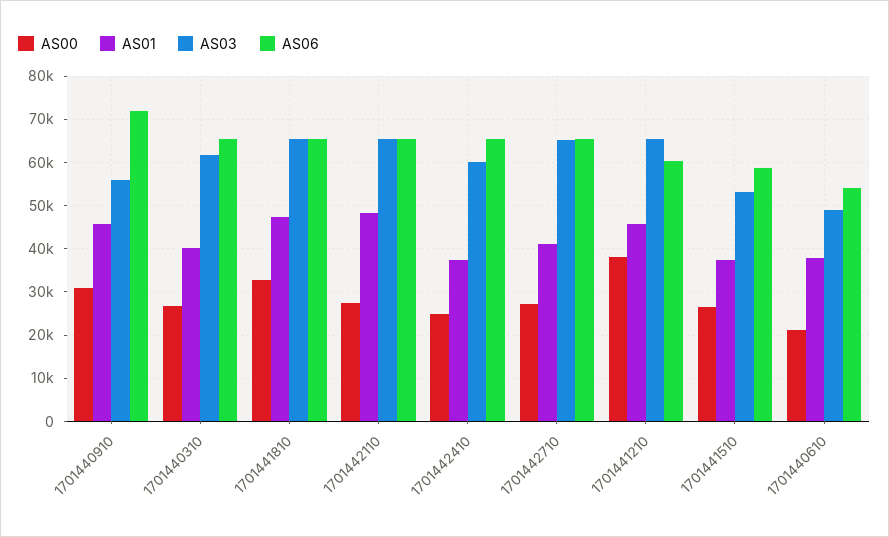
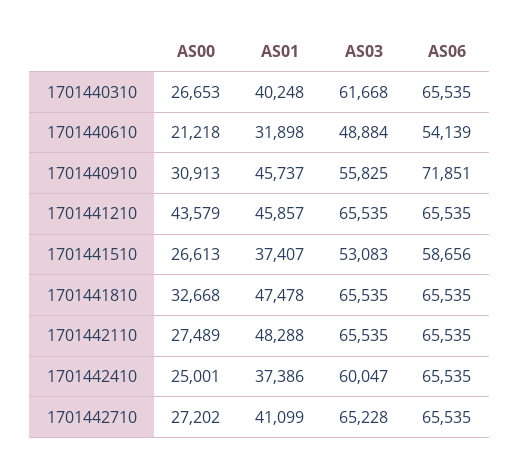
  {
    "AS00": {
      "1701440910": 30913,
      "1701440310": 26653,
      "1701441810": 32668,
      "1701442110": 27489,
      "1701442410": 25001,
      "1701442710": 27202,
-     "1701441210": 38000,
+     "1701441210": 43579,
      "1701441510": 26613,
      "1701440610": 21218
    },
    "AS01": {
      "1701440910": 45737,
      "1701440310": 40248,
      "1701441810": 47478,
      "1701442110": 48288,
      "1701442410": 37386,
      "1701442710": 41099,
      "1701441210": 45857,
      "1701441510": 37407,
-     "1701440610": 38000
+     "1701440610": 31898
    },
    "AS03": {
      "1701440910": 55825,
      "1701440310": 61668,
      "1701441810": 65535,
      "1701442110": 65535,
      "1701442410": 60047,
      "1701442710": 65228,
      "1701441210": 65535,
      "1701441510": 53083,
      "1701440610": 48884
    },
    "AS06": {
      "1701440910": 71851,
      "1701440310": 65535,
      "1701441810": 65535,
      "1701442110": 65535,
      "1701442410": 65535,
      "1701442710": 65535,
-     "1701441210": 60000,
+     "1701441210": 65535,
      "1701441510": 58656,
      "1701440610": 54139
    }
  }

